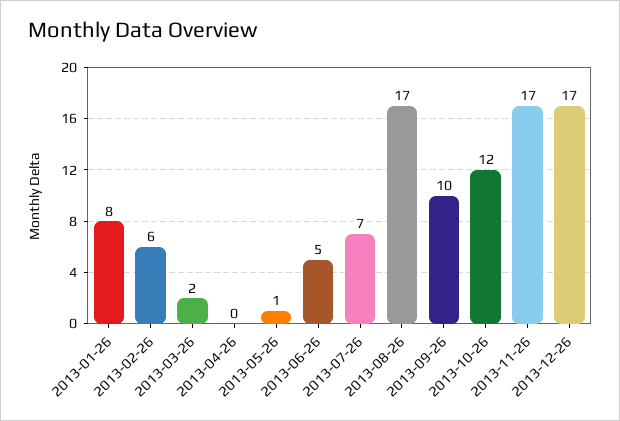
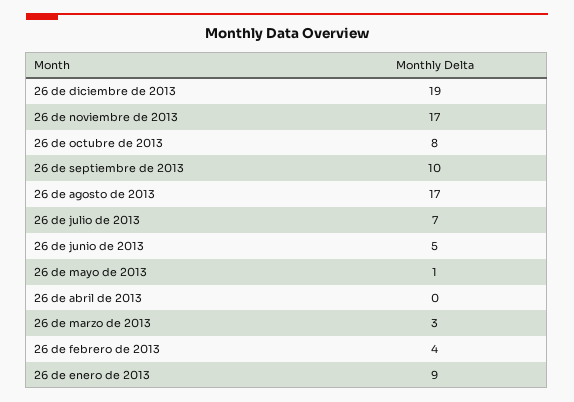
  {
-   "2013-01-26": 8,
+   "2013-01-26": 9,
-   "2013-02-26": 6,
+   "2013-02-26": 4,
-   "2013-03-26": 2,
+   "2013-03-26": 3,
    "2013-04-26": 0,
    "2013-05-26": 1,
    "2013-06-26": 5,
    "2013-07-26": 7,
    "2013-08-26": 17,
    "2013-09-26": 10,
-   "2013-10-26": 12,
+   "2013-10-26": 8,
    "2013-11-26": 17,
-   "2013-12-26": 17
+   "2013-12-26": 19
  }

